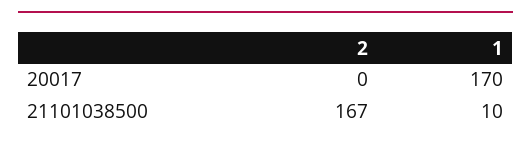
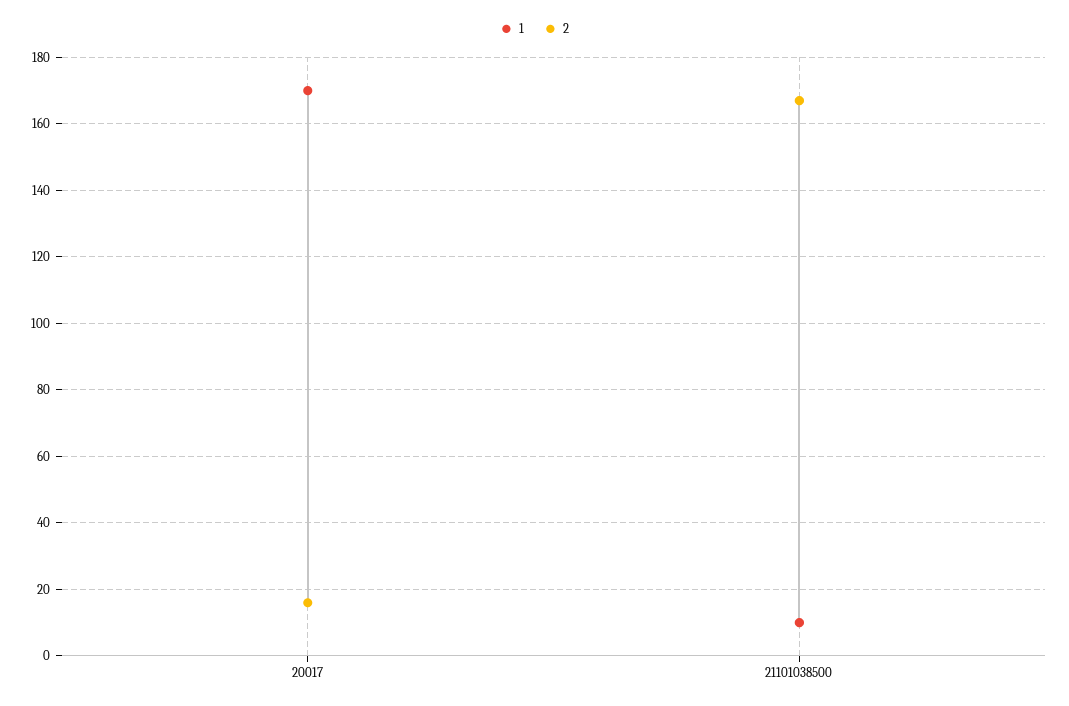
  {
    "2": {
-     "20017": 0,
+     "20017": 15,
      "21101038500": 167
    },
    "1": {
      "20017": 170,
      "21101038500": 10
    }
  }

